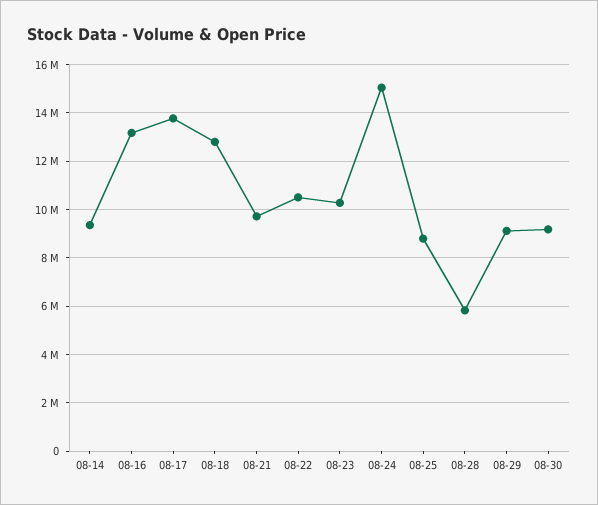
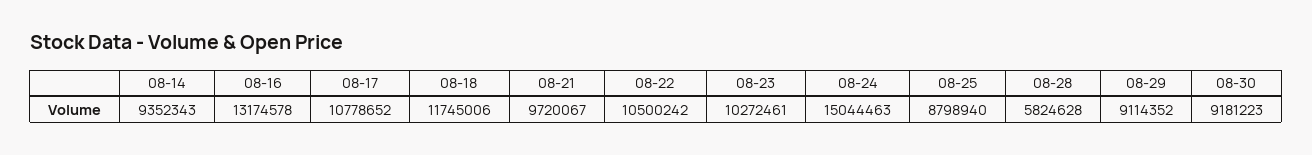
  {
    "08-14": 9352343,
    "08-16": 13174578,
-   "08-17": 13750000,
+   "08-17": 10778652,
-   "08-18": 12750000,
+   "08-18": 11745006,
    "08-21": 9720067,
    "08-22": 10500242,
    "08-23": 10272461,
    "08-24": 15044463,
    "08-25": 8798940,
    "08-28": 5824628,
    "08-29": 9114352,
    "08-30": 9181223
  }

